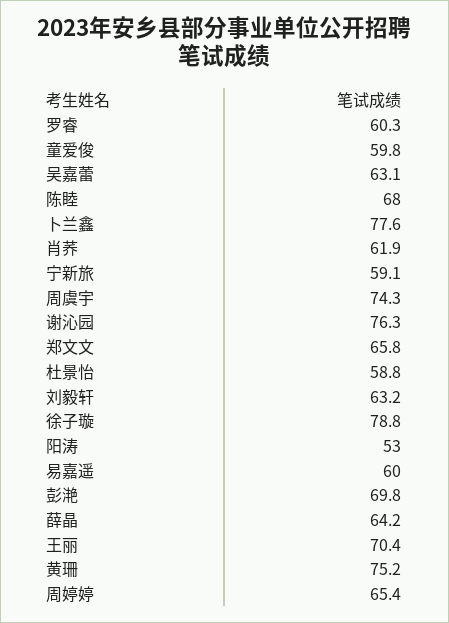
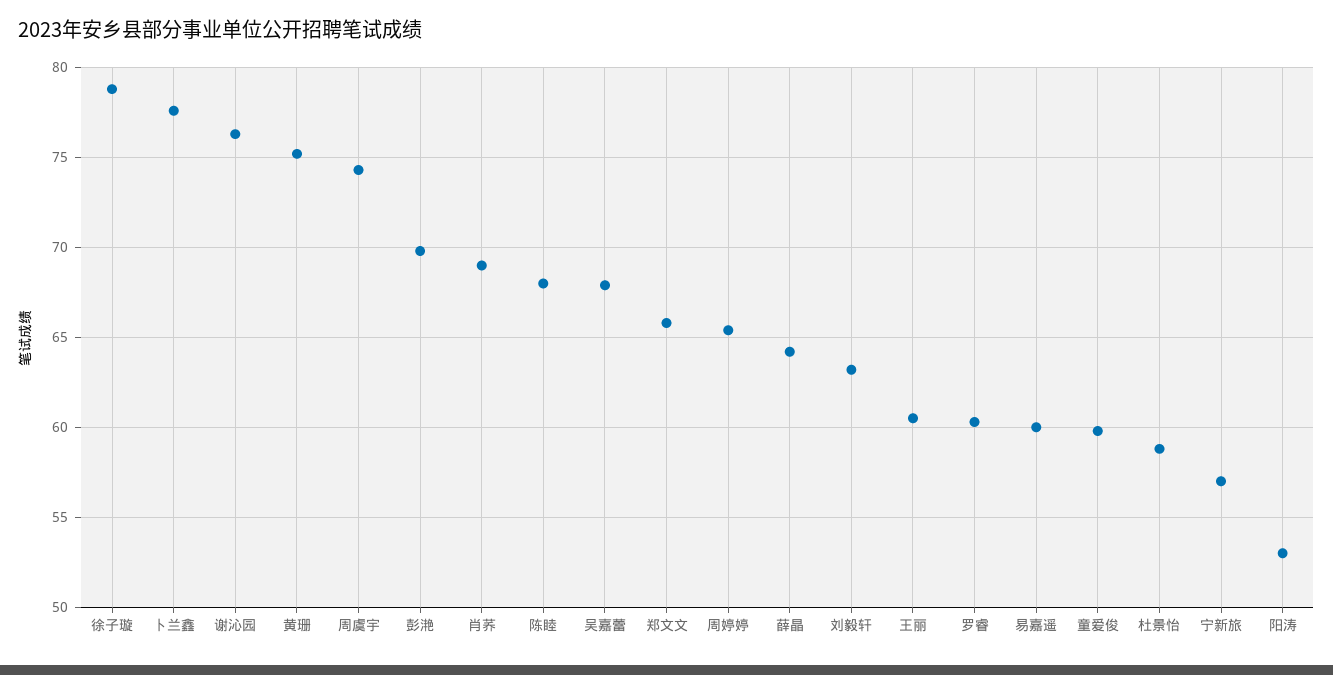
  {
    "罗睿": 60.3,
    "童爱俊": 59.8,
-   "吴嘉蕾": 63.1,
+   "吴嘉蕾": 68,
    "陈睦": 68,
    "卜兰鑫": 77.6,
-   "肖荞": 61.9,
+   "肖荞": 69,
-   "宁新旅": 59.1,
+   "宁新旅": 57,
    "周虞宇": 74.3,
    "谢沁园": 76.3,
    "郑文文": 65.8,
    "杜景怡": 58.8,
    "刘毅轩": 63.2,
    "徐子璇": 78.8,
    "阳涛": 53,
    "易嘉遥": 60,
    "彭滟": 69.8,
    "薛晶": 64.2,
-   "王丽": 70.4,
+   "王丽": 60.5,
    "黄珊": 75.2,
    "周婷婷": 65.4
  }

